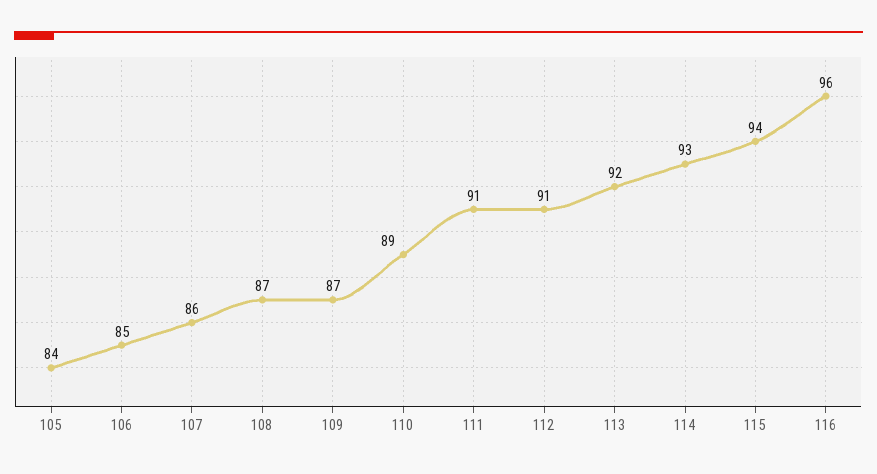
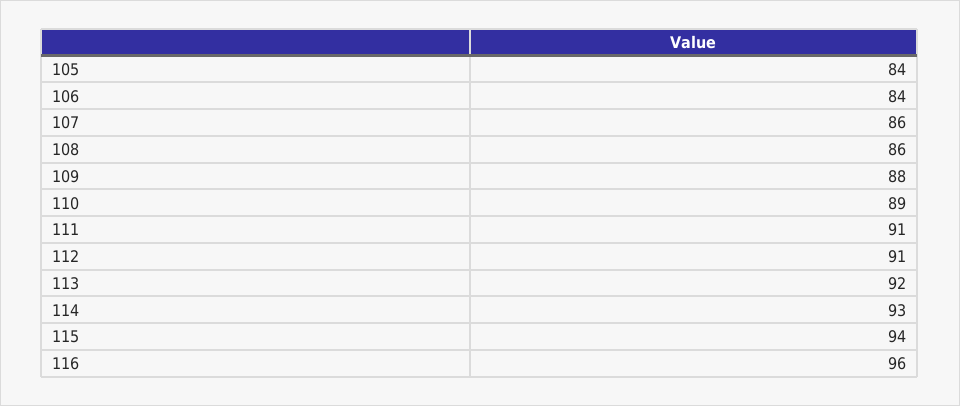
  {
    "105": 84,
-   "106": 85,
+   "106": 84,
    "107": 86,
-   "108": 87,
+   "108": 86,
-   "109": 87,
+   "109": 88,
    "110": 89,
    "111": 91,
    "112": 91,
    "113": 92,
    "114": 93,
    "115": 94,
    "116": 96
  }

